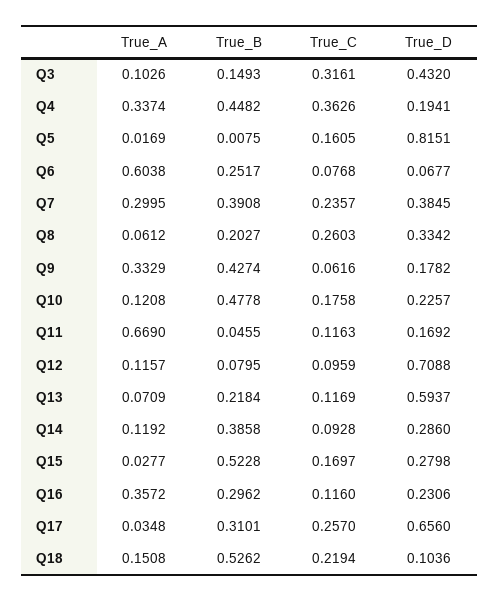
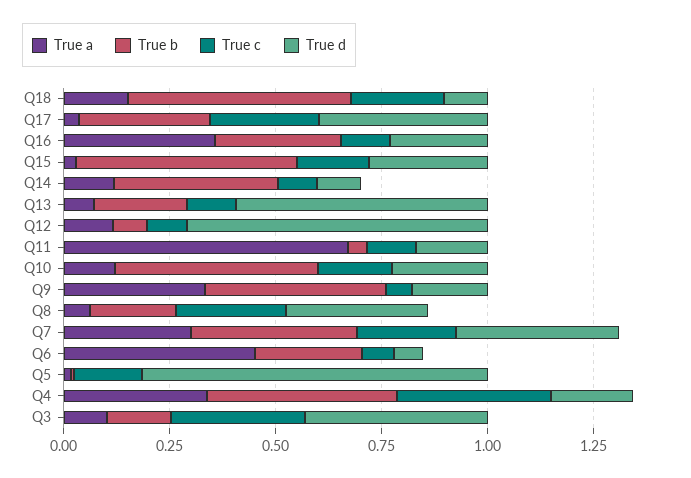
  {
    "True_A": {
      "Q3": 0.1026,
      "Q4": 0.3374,
      "Q5": 0.0169,
-     "Q6": 0.6038,
+     "Q6": 0.45,
      "Q7": 0.2995,
      "Q8": 0.0612,
      "Q9": 0.3329,
      "Q10": 0.1208,
      "Q11": 0.669,
      "Q12": 0.1157,
      "Q13": 0.0709,
      "Q14": 0.1192,
      "Q15": 0.0277,
      "Q16": 0.3572,
      "Q17": 0.0348,
      "Q18": 0.1508
    },
    "True_B": {
      "Q3": 0.1493,
      "Q4": 0.4482,
      "Q5": 0.0075,
      "Q6": 0.2517,
      "Q7": 0.3908,
      "Q8": 0.2027,
      "Q9": 0.4274,
      "Q10": 0.4778,
      "Q11": 0.0455,
      "Q12": 0.0795,
      "Q13": 0.2184,
      "Q14": 0.3858,
      "Q15": 0.5228,
      "Q16": 0.2962,
      "Q17": 0.3101,
      "Q18": 0.5262
    },
    "True_C": {
      "Q3": 0.3161,
      "Q4": 0.3626,
      "Q5": 0.1605,
      "Q6": 0.0768,
      "Q7": 0.2357,
      "Q8": 0.2603,
      "Q9": 0.0616,
      "Q10": 0.1758,
      "Q11": 0.1163,
      "Q12": 0.0959,
      "Q13": 0.1169,
      "Q14": 0.0928,
      "Q15": 0.1697,
      "Q16": 0.116,
      "Q17": 0.257,
      "Q18": 0.2194
    },
    "True_D": {
      "Q3": 0.432,
      "Q4": 0.1941,
      "Q5": 0.8151,
      "Q6": 0.0677,
      "Q7": 0.3845,
      "Q8": 0.3342,
      "Q9": 0.1782,
      "Q10": 0.2257,
      "Q11": 0.1692,
      "Q12": 0.7088,
      "Q13": 0.5937,
-     "Q14": 0.286,
+     "Q14": 0.1,
      "Q15": 0.2798,
      "Q16": 0.2306,
-     "Q17": 0.656,
+     "Q17": 0.4,
      "Q18": 0.1036
    }
  }

